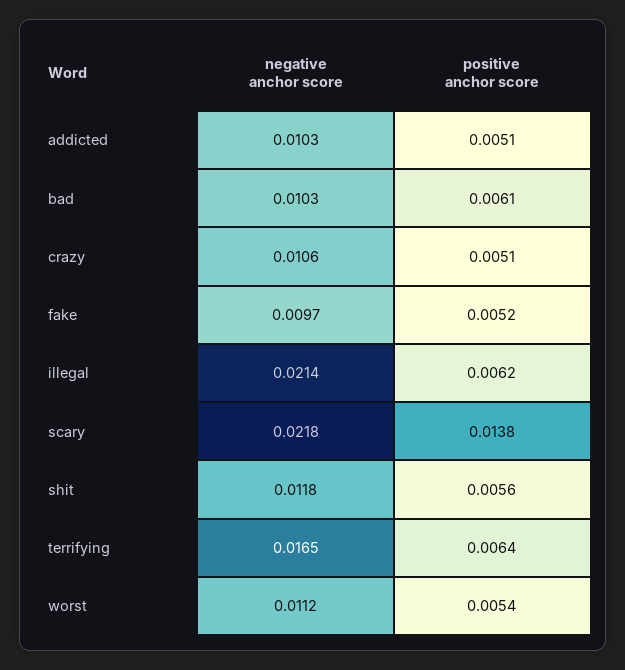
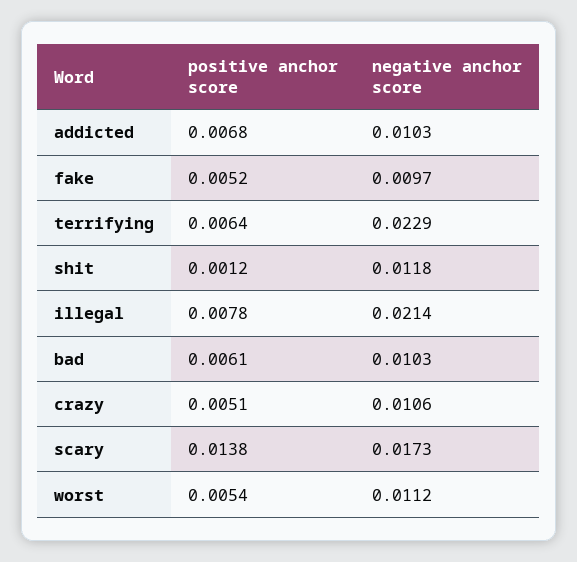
  {
    "negative anchor score": {
      "addicted": 0.0103,
      "bad": 0.0103,
      "crazy": 0.0106,
      "fake": 0.0097,
      "illegal": 0.0214,
-     "scary": 0.0218,
+     "scary": 0.0173,
      "shit": 0.0118,
-     "terrifying": 0.0165,
+     "terrifying": 0.0229,
      "worst": 0.0112
    },
    "positive anchor score": {
-     "addicted": 0.0051,
+     "addicted": 0.0068,
      "bad": 0.0061,
      "crazy": 0.0051,
      "fake": 0.0052,
-     "illegal": 0.0062,
+     "illegal": 0.0078,
      "scary": 0.0138,
-     "shit": 0.0056,
+     "shit": 0.0012,
      "terrifying": 0.0064,
      "worst": 0.0054
    }
  }

